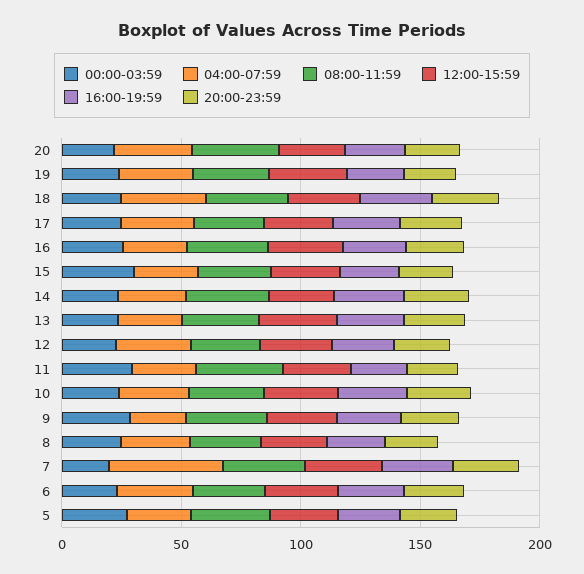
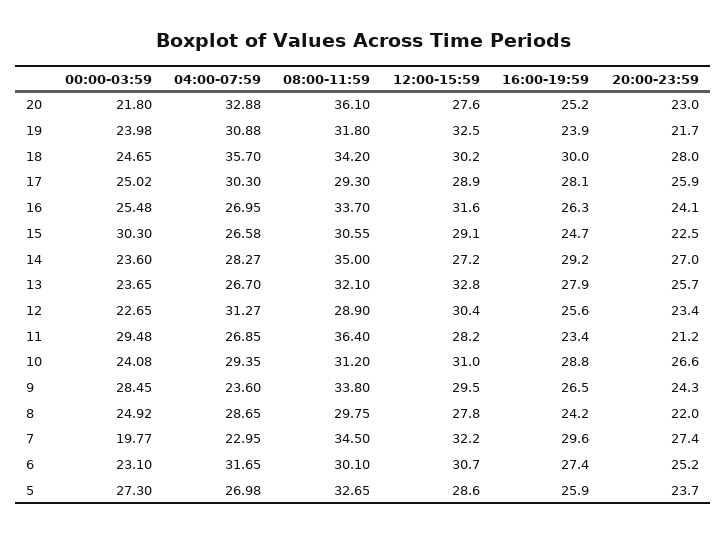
  {
    "00:00-03:59": {
      "20": 21.8,
      "19": 23.98,
      "18": 24.65,
      "17": 25.02,
      "16": 25.48,
      "15": 30.3,
      "14": 23.6,
      "13": 23.65,
      "12": 22.65,
      "11": 29.48,
      "10": 24.08,
      "9": 28.45,
      "8": 24.92,
      "7": 19.77,
      "6": 23.1,
      "5": 27.3
    },
    "04:00-07:59": {
      "20": 32.88,
      "19": 30.88,
      "18": 35.7,
      "17": 30.3,
      "16": 26.95,
      "15": 26.58,
      "14": 28.27,
      "13": 26.7,
      "12": 31.27,
      "11": 26.85,
      "10": 29.35,
      "9": 23.6,
      "8": 28.65,
-     "7": 50,
+     "7": 22.95,
      "6": 31.65,
      "5": 26.98
    },
    "08:00-11:59": {
      "20": 36.1,
      "19": 31.8,
      "18": 34.2,
      "17": 29.3,
      "16": 33.7,
      "15": 30.55,
      "14": 35,
      "13": 32.1,
      "12": 28.9,
      "11": 36.4,
      "10": 31.2,
      "9": 33.8,
      "8": 29.75,
      "7": 34.5,
      "6": 30.1,
      "5": 32.65
    },
    "12:00-15:59": {
      "20": 27.6,
      "19": 32.5,
      "18": 30.2,
      "17": 28.9,
      "16": 31.6,
      "15": 29.1,
      "14": 27.2,
      "13": 32.8,
      "12": 30.4,
      "11": 28.2,
      "10": 31,
      "9": 29.5,
      "8": 27.8,
      "7": 32.2,
      "6": 30.7,
      "5": 28.6
    },
    "16:00-19:59": {
      "20": 25.2,
      "19": 23.9,
      "18": 30,
      "17": 28.1,
      "16": 26.3,
      "15": 24.7,
      "14": 29.2,
      "13": 27.9,
      "12": 25.6,
      "11": 23.4,
      "10": 28.8,
      "9": 26.5,
      "8": 24.2,
      "7": 29.6,
      "6": 27.4,
      "5": 25.9
    },
    "20:00-23:59": {
      "20": 23,
      "19": 21.7,
      "18": 28,
      "17": 25.9,
      "16": 24.1,
      "15": 22.5,
      "14": 27,
      "13": 25.7,
      "12": 23.4,
      "11": 21.2,
      "10": 26.6,
      "9": 24.3,
      "8": 22,
      "7": 27.4,
      "6": 25.2,
      "5": 23.7
    }
  }

